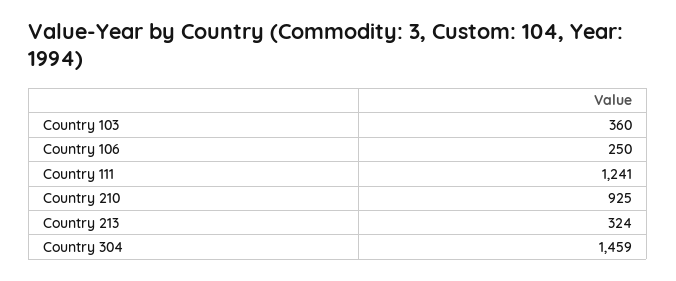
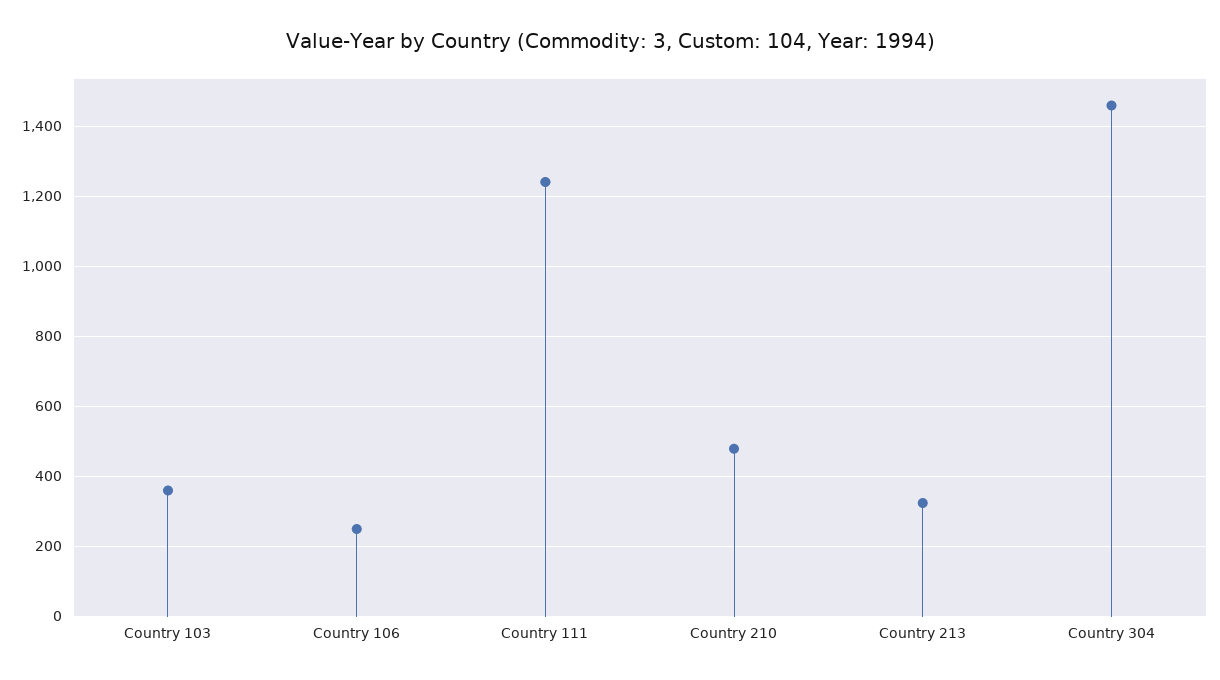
  {
    "Country 103": 360,
    "Country 106": 250,
    "Country 111": 1241,
-   "Country 210": 925,
+   "Country 210": 480,
    "Country 213": 324,
    "Country 304": 1459
  }

